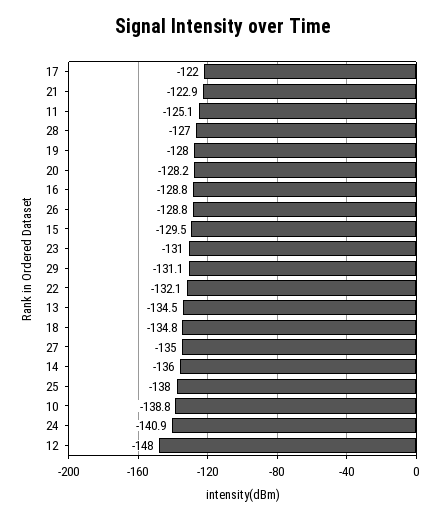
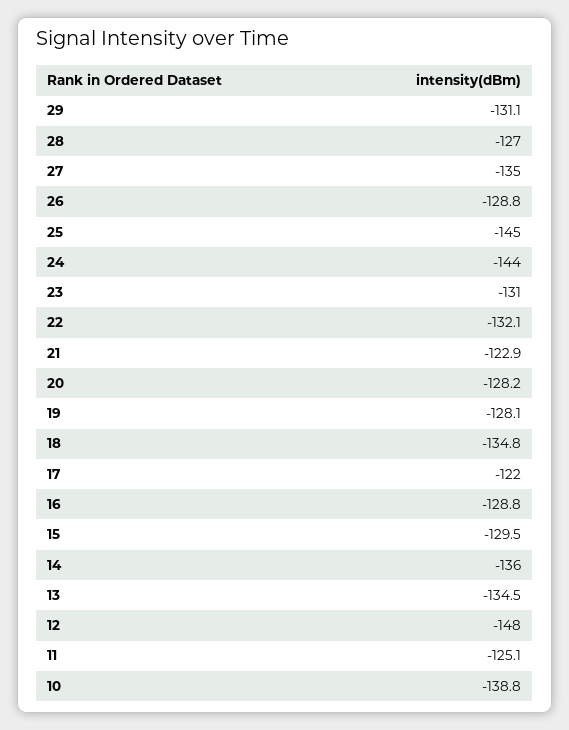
  {
    "17": -122,
    "21": -122.9,
    "11": -125.1,
    "28": -127,
-   "19": -128,
+   "19": -128.1,
    "20": -128.2,
    "16": -128.8,
    "26": -128.8,
    "15": -129.5,
    "23": -131,
    "29": -131.1,
    "22": -132.1,
    "13": -134.5,
    "18": -134.8,
    "27": -135,
    "14": -136,
-   "25": -138,
+   "25": -145,
    "10": -138.8,
-   "24": -140.9,
+   "24": -144,
    "12": -148
  }

